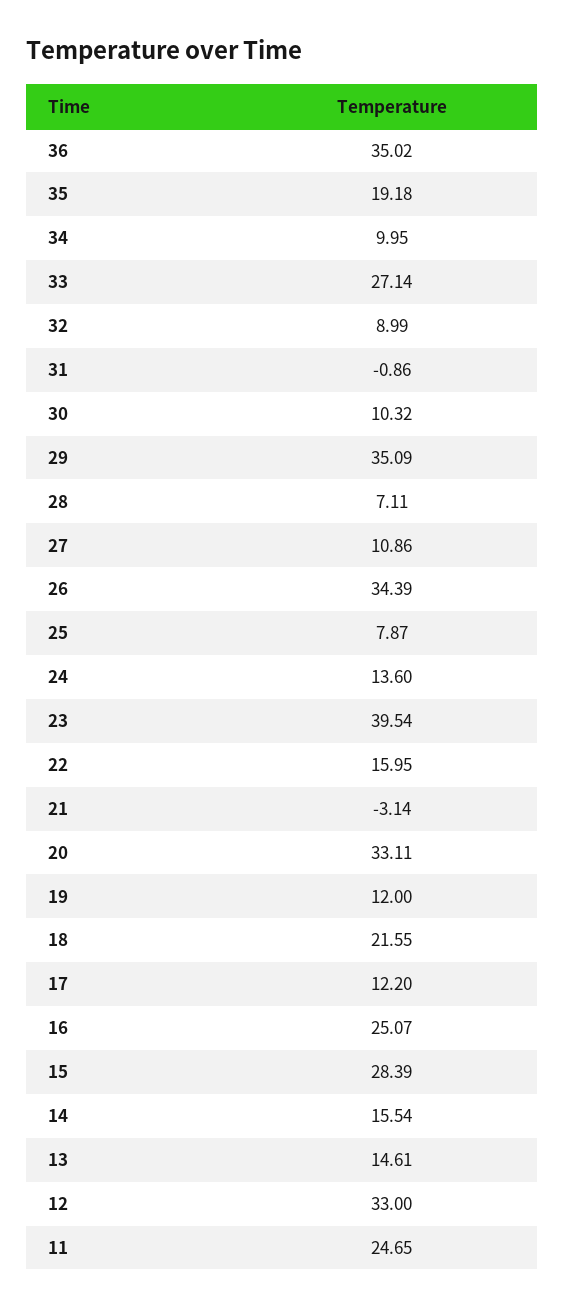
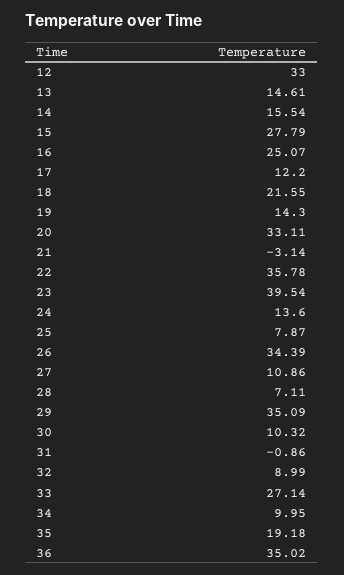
  {
    "36": 35.02,
    "35": 19.18,
    "34": 9.95,
    "33": 27.14,
    "32": 8.99,
    "31": -0.86,
    "30": 10.32,
    "29": 35.09,
    "28": 7.11,
    "27": 10.86,
    "26": 34.39,
    "25": 7.87,
    "24": 13.6,
    "23": 39.54,
-   "22": 15.95,
+   "22": 35.78,
    "21": -3.14,
    "20": 33.11,
-   "19": 12,
+   "19": 14.3,
    "18": 21.55,
    "17": 12.2,
    "16": 25.07,
-   "15": 28.39,
+   "15": 27.79,
    "14": 15.54,
    "13": 14.61,
-   "12": 33,
+   "12": 33
-   "11": 24.65
  }

